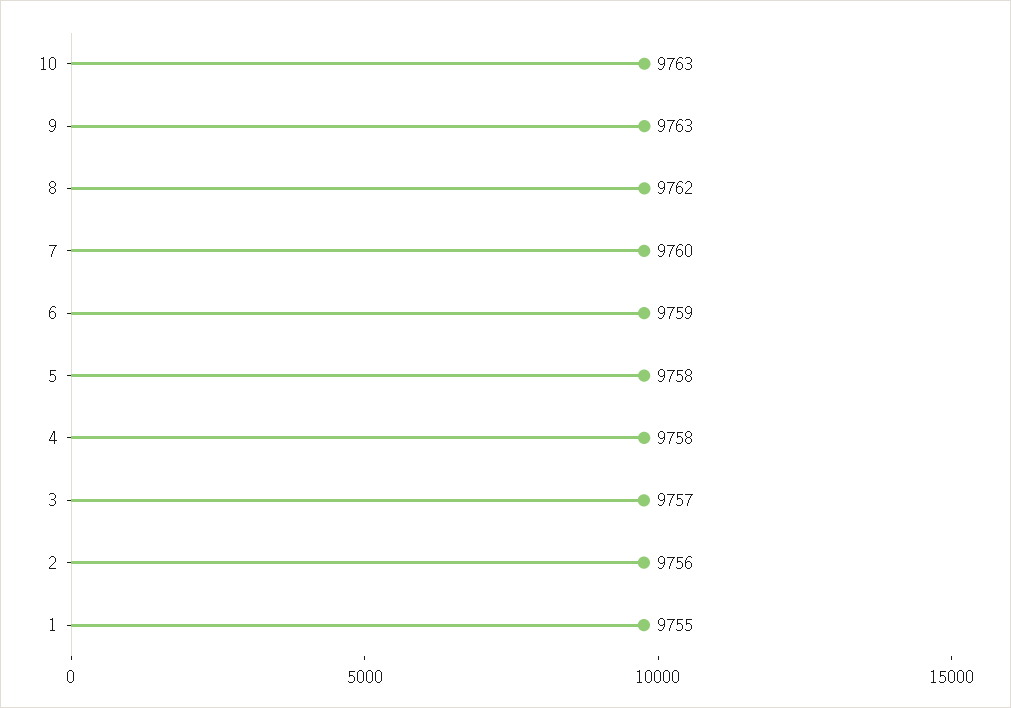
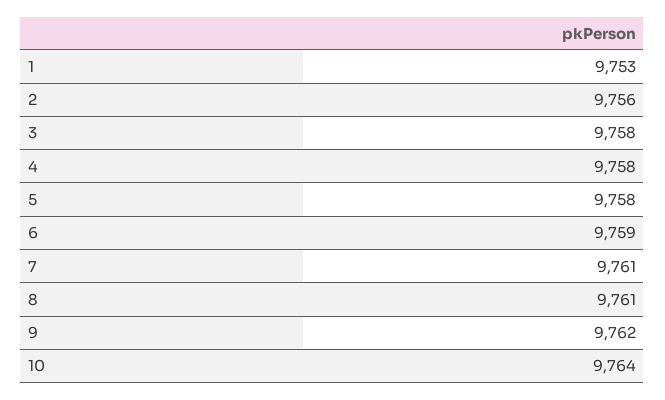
  {
-   "10": 9763,
+   "10": 9764,
-   "9": 9763,
+   "9": 9762,
-   "8": 9762,
+   "8": 9761,
-   "7": 9760,
+   "7": 9761,
    "6": 9759,
    "5": 9758,
    "4": 9758,
-   "3": 9757,
+   "3": 9758,
    "2": 9756,
-   "1": 9755
+   "1": 9753
  }

